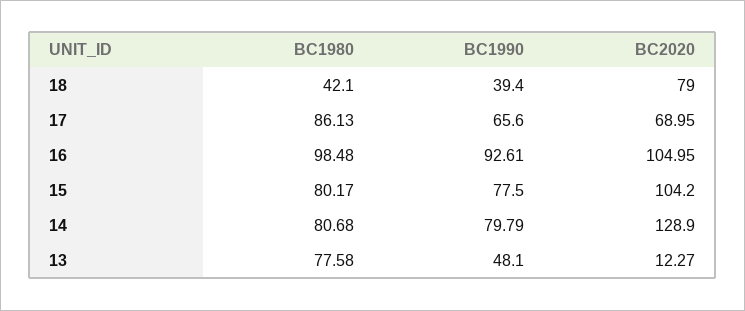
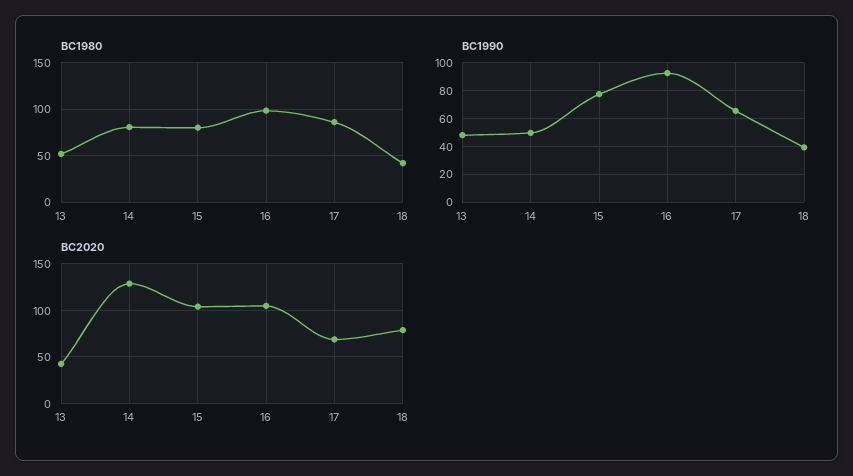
  {
    "BC1980": {
      "18": 42.1,
      "17": 86.13,
      "16": 98.48,
      "15": 80.17,
      "14": 80.68,
-     "13": 77.58
+     "13": 50
    },
    "BC1990": {
      "18": 39.4,
      "17": 65.6,
      "16": 92.61,
      "15": 77.5,
-     "14": 79.79,
+     "14": 50,
      "13": 48.1
    },
    "BC2020": {
      "18": 79,
      "17": 68.95,
      "16": 104.95,
      "15": 104.2,
      "14": 128.9,
-     "13": 12.27
+     "13": 40
    }
  }

